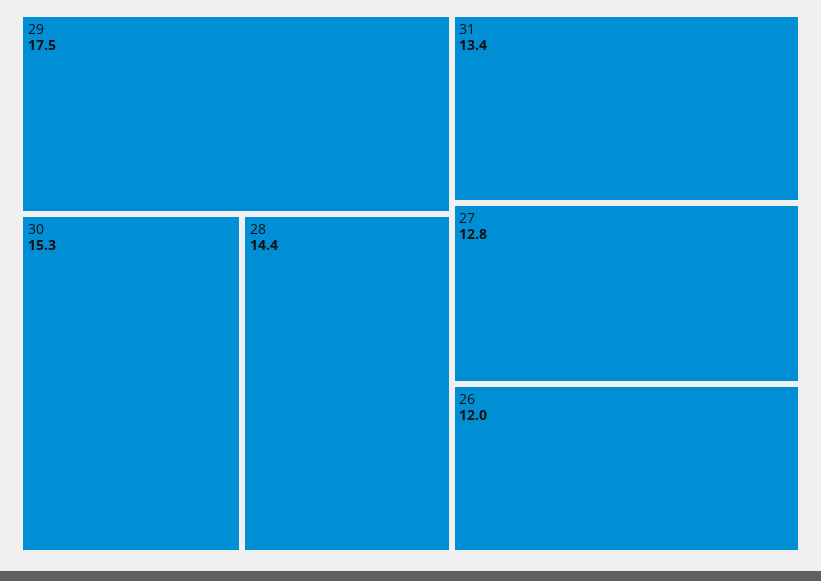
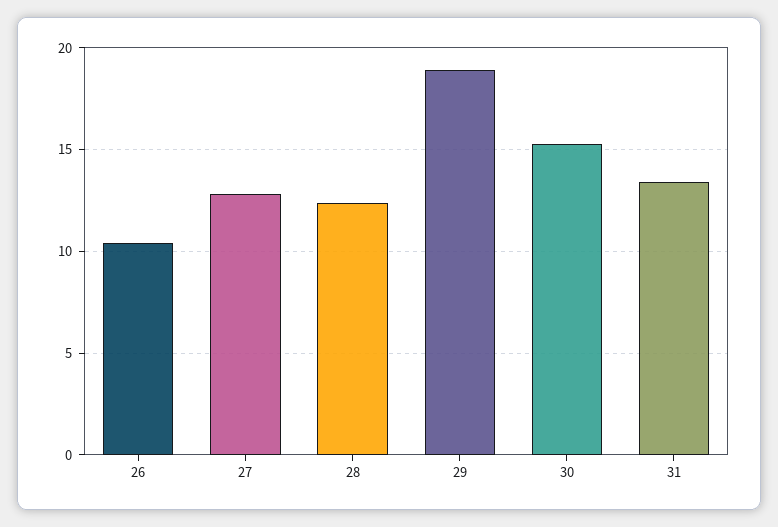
  {
-   "29": 17.5,
+   "29": 19,
    "30": 15.3,
-   "28": 14.4,
+   "28": 12.5,
    "31": 13.4,
    "27": 12.8,
-   "26": 12
+   "26": 10.5
  }

